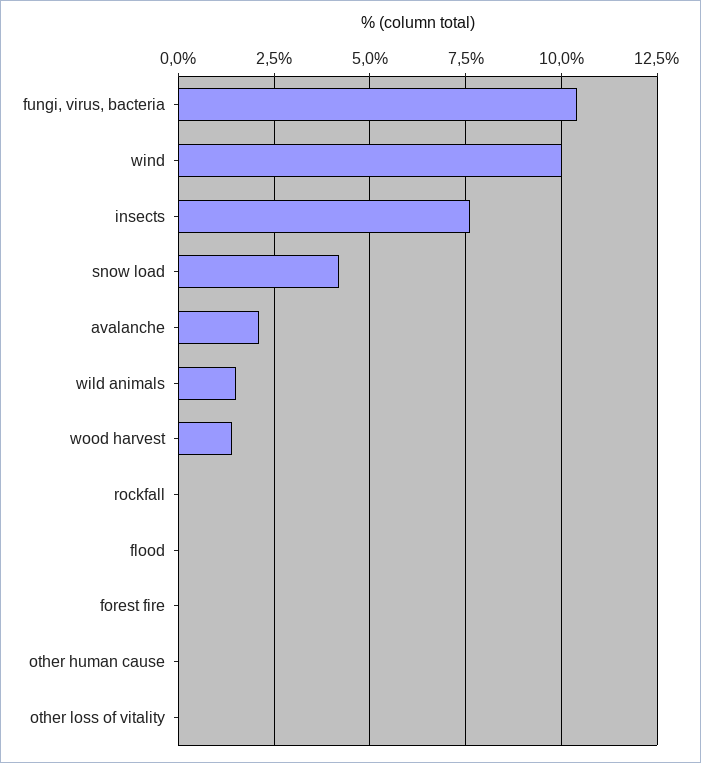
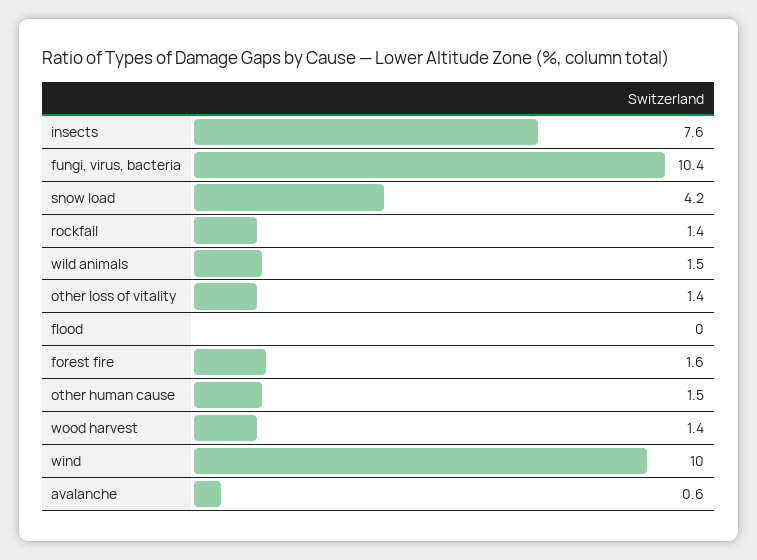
  {
    "fungi, virus, bacteria": 10.4,
    "wind": 10,
    "insects": 7.6,
    "snow load": 4.2,
-   "avalanche": 2,
+   "avalanche": 0.6,
    "wild animals": 1.5,
    "wood harvest": 1.4,
-   "rockfall": 0,
+   "rockfall": 1.4,
    "flood": 0,
-   "forest fire": 0,
+   "forest fire": 1.6,
-   "other human cause": 0,
+   "other human cause": 1.5,
-   "other loss of vitality": 0
+   "other loss of vitality": 1.4
  }

